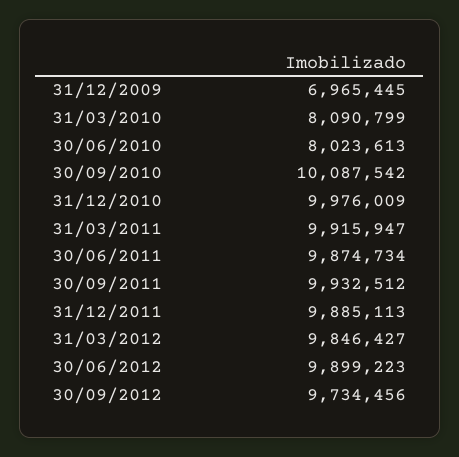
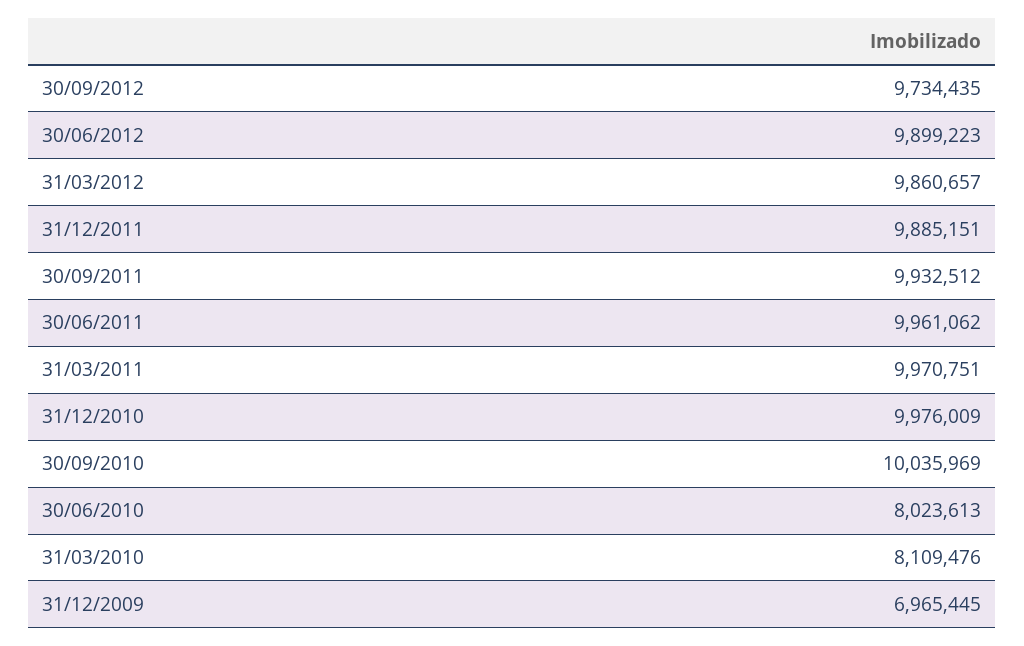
  {
    "31/12/2009": 6965445,
-   "31/03/2010": 8090799,
+   "31/03/2010": 8109476,
    "30/06/2010": 8023613,
-   "30/09/2010": 10087542,
+   "30/09/2010": 10035969,
    "31/12/2010": 9976009,
-   "31/03/2011": 9915947,
+   "31/03/2011": 9970751,
-   "30/06/2011": 9874734,
+   "30/06/2011": 9961062,
    "30/09/2011": 9932512,
-   "31/12/2011": 9885113,
+   "31/12/2011": 9885151,
-   "31/03/2012": 9846427,
+   "31/03/2012": 9860657,
    "30/06/2012": 9899223,
-   "30/09/2012": 9734456
+   "30/09/2012": 9734435
  }

